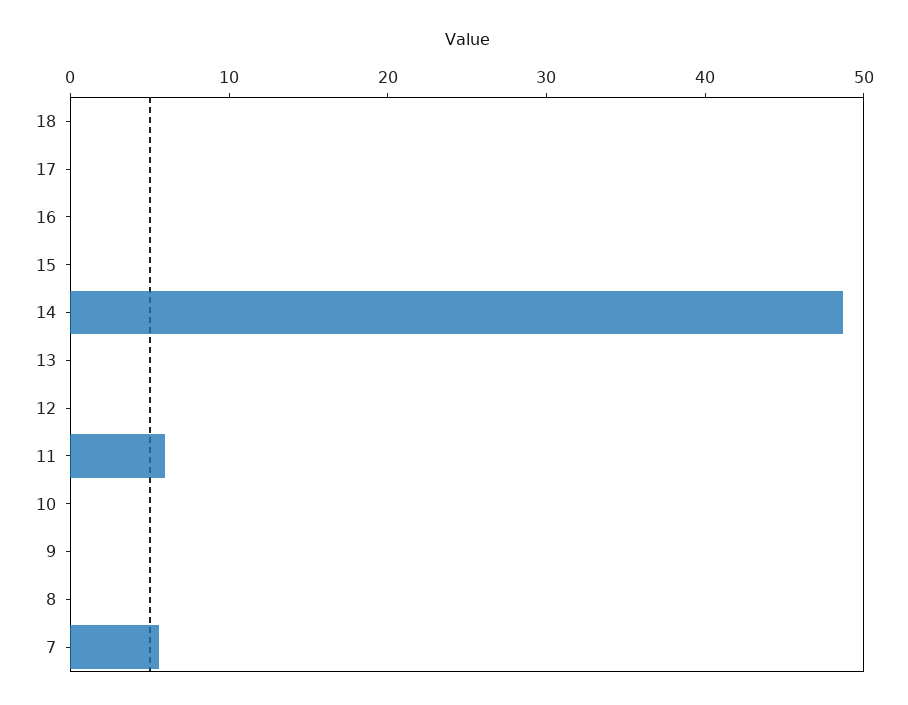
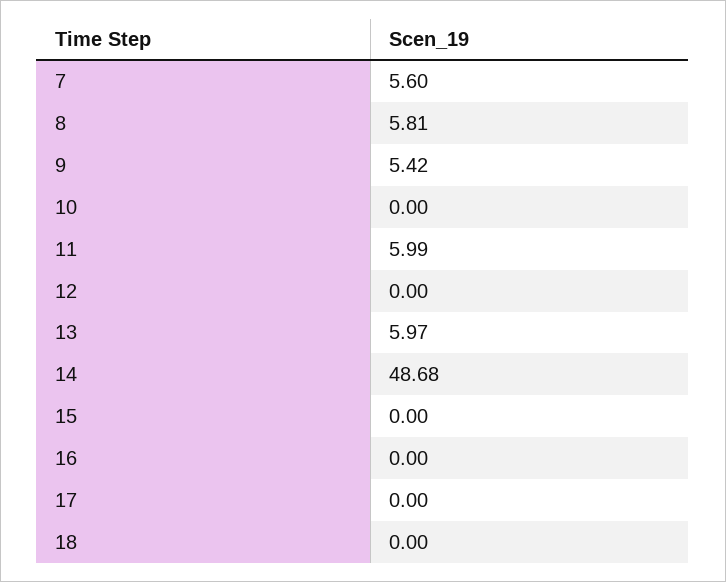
  {
    "18": 0,
    "17": 0,
    "16": 0,
    "15": 0,
    "14": 48.68,
-   "13": 0,
+   "13": 5.97,
    "12": 0,
    "11": 5.99,
    "10": 0,
-   "9": 0,
+   "9": 5.42,
-   "8": 0,
+   "8": 5.81,
    "7": 5.6
  }

